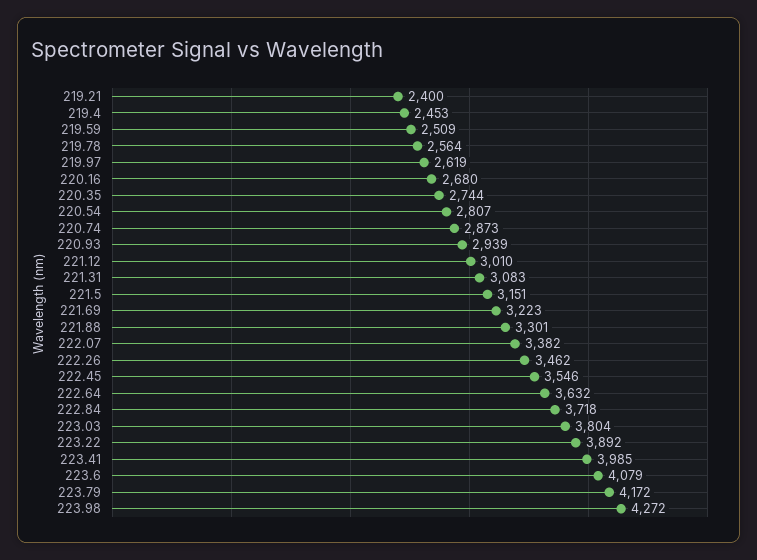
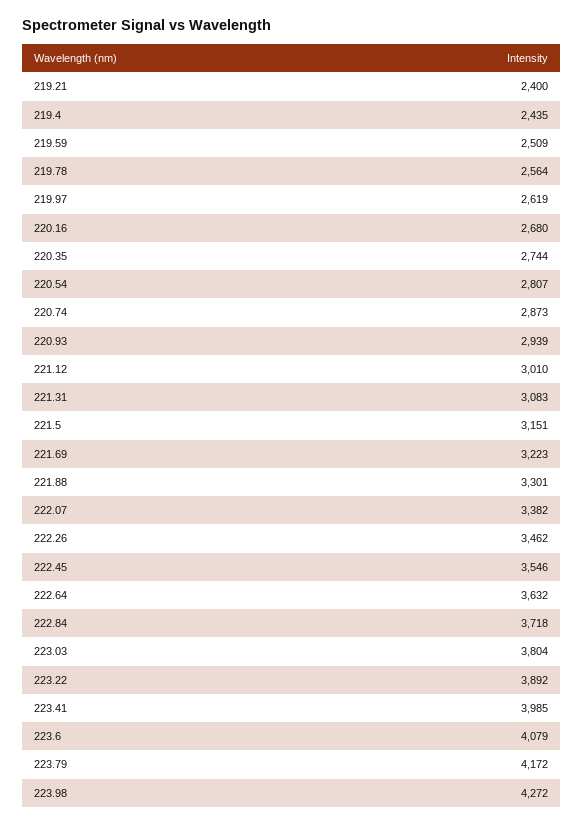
  {
    "219.21": 2400,
-   "219.4": 2453,
+   "219.4": 2435,
    "219.59": 2509,
    "219.78": 2564,
    "219.97": 2619,
    "220.16": 2680,
    "220.35": 2744,
    "220.54": 2807,
    "220.74": 2873,
    "220.93": 2939,
    "221.12": 3010,
    "221.31": 3083,
    "221.5": 3151,
    "221.69": 3223,
    "221.88": 3301,
    "222.07": 3382,
    "222.26": 3462,
    "222.45": 3546,
    "222.64": 3632,
    "222.84": 3718,
    "223.03": 3804,
    "223.22": 3892,
    "223.41": 3985,
    "223.6": 4079,
    "223.79": 4172,
    "223.98": 4272
  }

